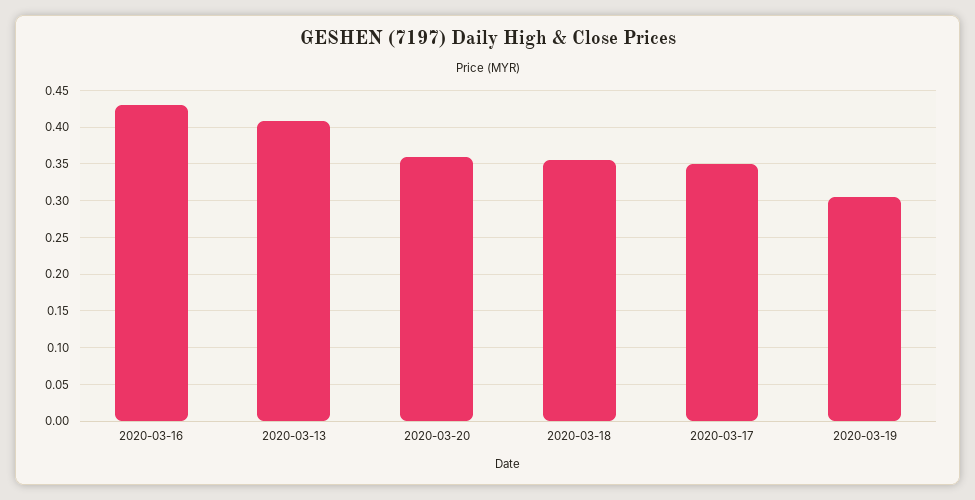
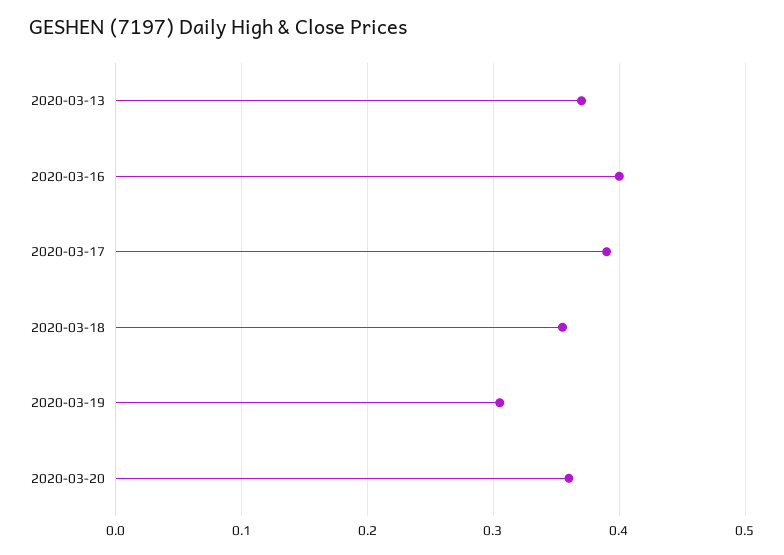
  {
-   "2020-03-16": 0.43,
+   "2020-03-16": 0.4,
-   "2020-03-13": 0.41,
+   "2020-03-13": 0.37,
    "2020-03-20": 0.36,
    "2020-03-18": 0.36,
-   "2020-03-17": 0.35,
+   "2020-03-17": 0.39,
    "2020-03-19": 0.31
  }

